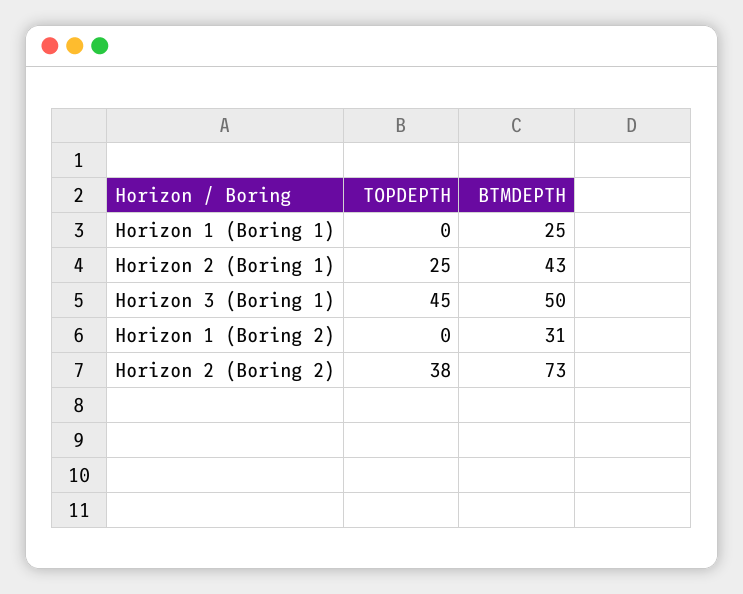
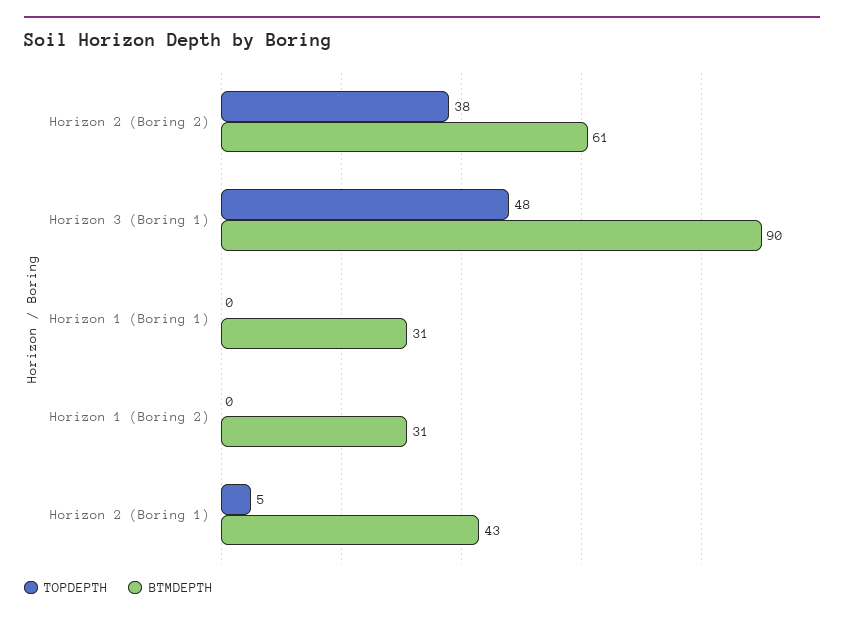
  {
    "TOPDEPTH": {
      "Horizon 1 (Boring 1)": 0,
-     "Horizon 2 (Boring 1)": 25,
+     "Horizon 2 (Boring 1)": 5,
-     "Horizon 3 (Boring 1)": 45,
+     "Horizon 3 (Boring 1)": 48,
      "Horizon 1 (Boring 2)": 0,
      "Horizon 2 (Boring 2)": 38
    },
    "BTMDEPTH": {
-     "Horizon 1 (Boring 1)": 25,
+     "Horizon 1 (Boring 1)": 31,
      "Horizon 2 (Boring 1)": 43,
-     "Horizon 3 (Boring 1)": 50,
+     "Horizon 3 (Boring 1)": 90,
      "Horizon 1 (Boring 2)": 31,
-     "Horizon 2 (Boring 2)": 73
+     "Horizon 2 (Boring 2)": 61
    }
  }

